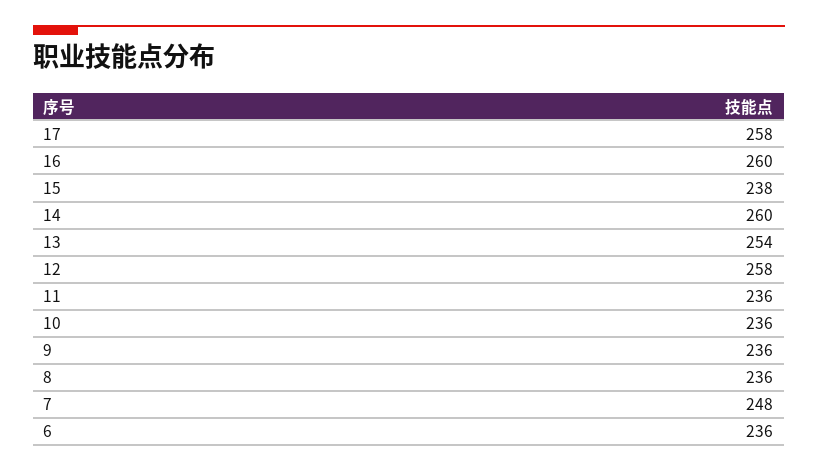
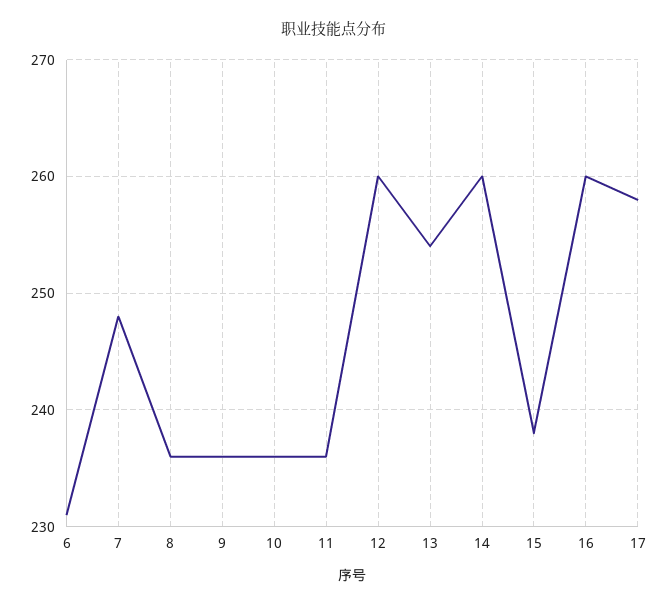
  {
    "17": 258,
    "16": 260,
    "15": 238,
    "14": 260,
    "13": 254,
-   "12": 258,
+   "12": 260,
    "11": 236,
    "10": 236,
    "9": 236,
    "8": 236,
    "7": 248,
-   "6": 236
+   "6": 231
  }

